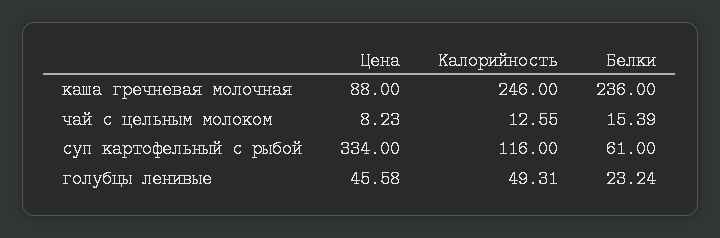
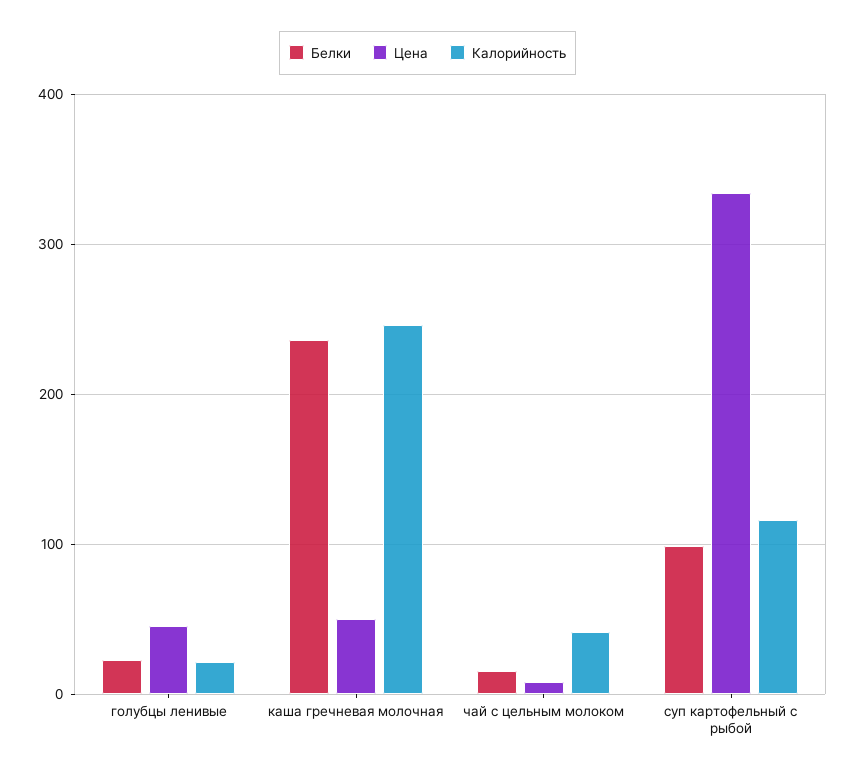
  {
    "Цена": {
-     "каша гречневая молочная": 88,
+     "каша гречневая молочная": 50,
      "чай с цельным молоком": 8.23,
      "суп картофельный с рыбой": 334,
      "голубцы ленивые": 45.58
    },
    "Калорийность": {
      "каша гречневая молочная": 246,
-     "чай с цельным молоком": 12.55,
+     "чай с цельным молоком": 40,
      "суп картофельный с рыбой": 116,
-     "голубцы ленивые": 49.31
+     "голубцы ленивые": 20
    },
    "Белки": {
      "каша гречневая молочная": 236,
      "чай с цельным молоком": 15.39,
-     "суп картофельный с рыбой": 61,
+     "суп картофельный с рыбой": 100,
      "голубцы ленивые": 23.24
    }
  }

